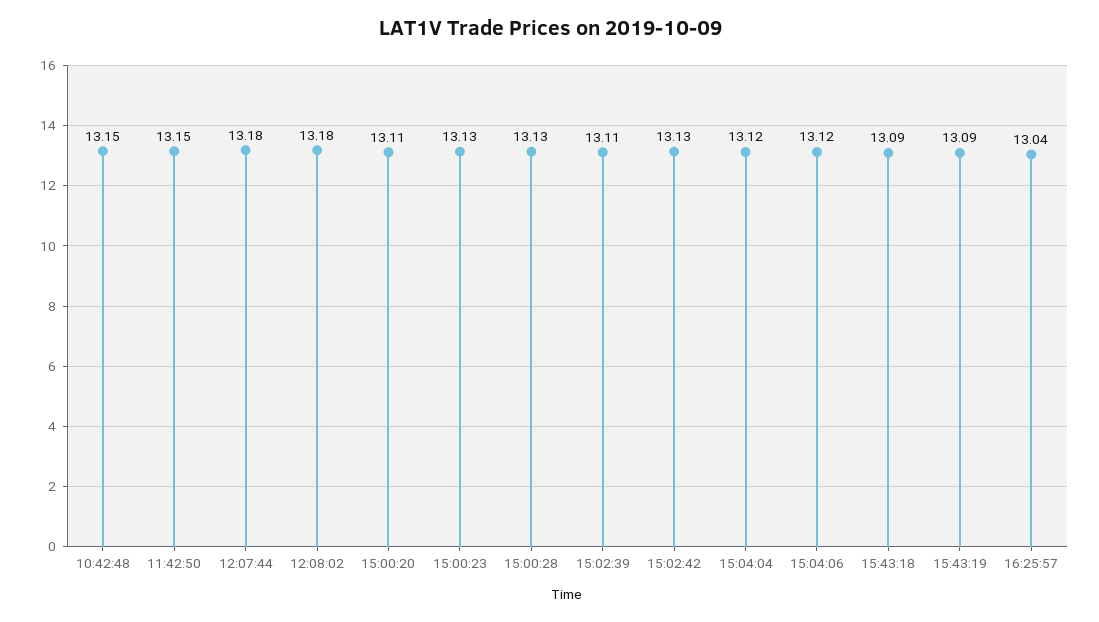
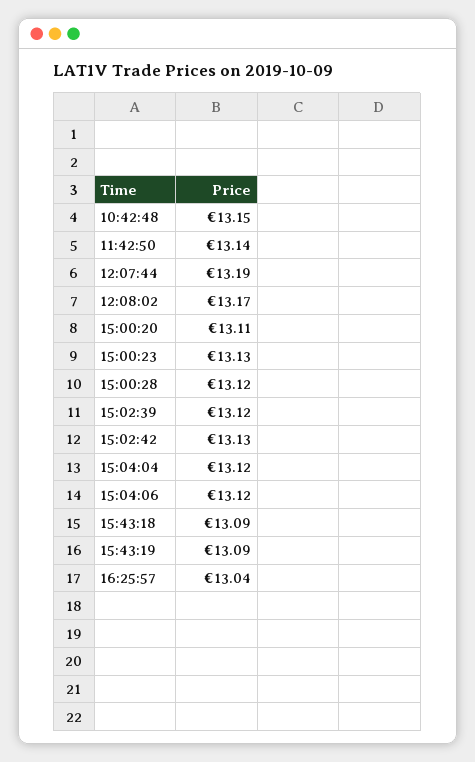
  {
    "10:42:48": 13.15,
-   "11:42:50": 13.15,
+   "11:42:50": 13.14,
-   "12:07:44": 13.18,
+   "12:07:44": 13.19,
-   "12:08:02": 13.18,
+   "12:08:02": 13.17,
    "15:00:20": 13.11,
    "15:00:23": 13.13,
-   "15:00:28": 13.13,
+   "15:00:28": 13.12,
-   "15:02:39": 13.11,
+   "15:02:39": 13.12,
    "15:02:42": 13.13,
    "15:04:04": 13.12,
    "15:04:06": 13.12,
    "15:43:18": 13.09,
    "15:43:19": 13.09,
    "16:25:57": 13.04
  }

